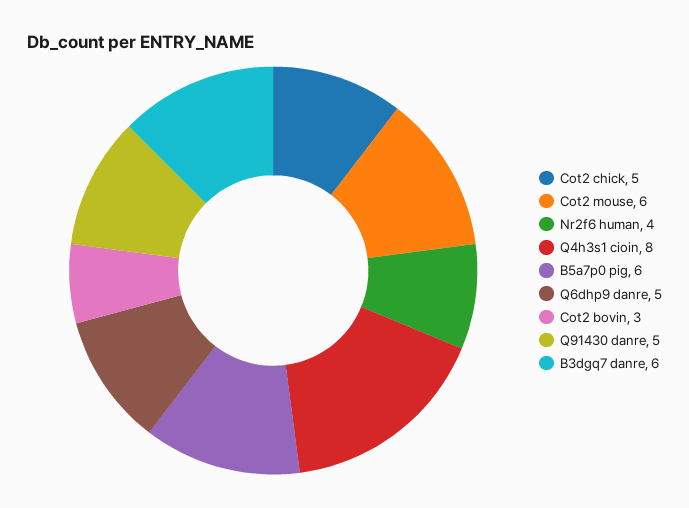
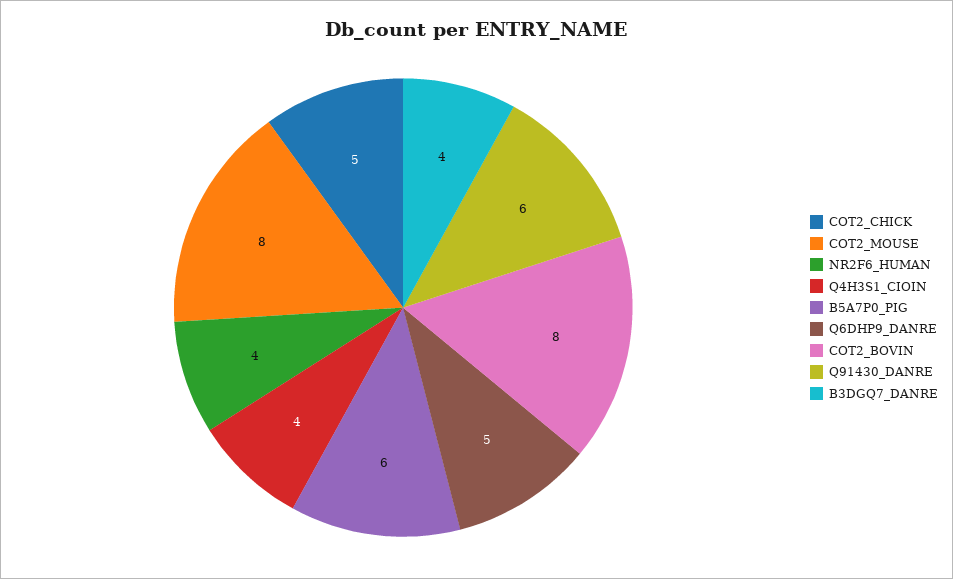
  {
    "Cot2 chick": 5,
-   "Cot2 mouse": 6,
+   "Cot2 mouse": 8,
    "Nr2f6 human": 4,
-   "Q4h3s1 cioin": 8,
+   "Q4h3s1 cioin": 4,
    "B5a7p0 pig": 6,
    "Q6dhp9 danre": 5,
-   "Cot2 bovin": 3,
+   "Cot2 bovin": 8,
-   "Q91430 danre": 5,
+   "Q91430 danre": 6,
-   "B3dgq7 danre": 6
+   "B3dgq7 danre": 4
  }

